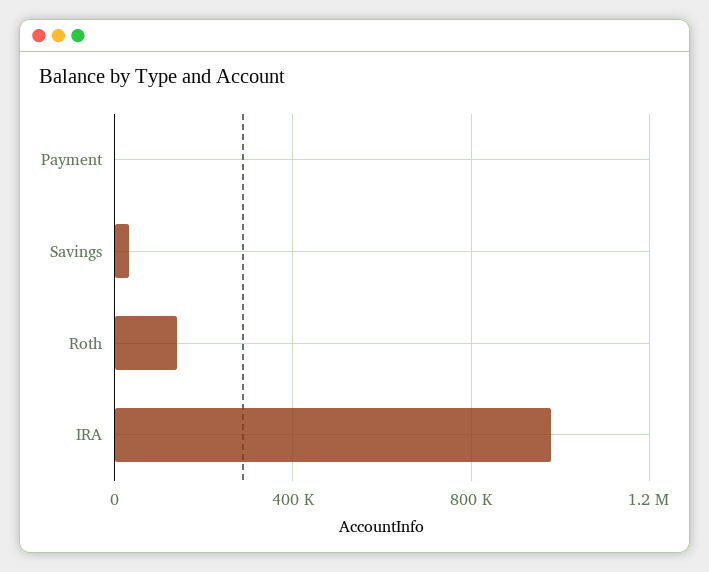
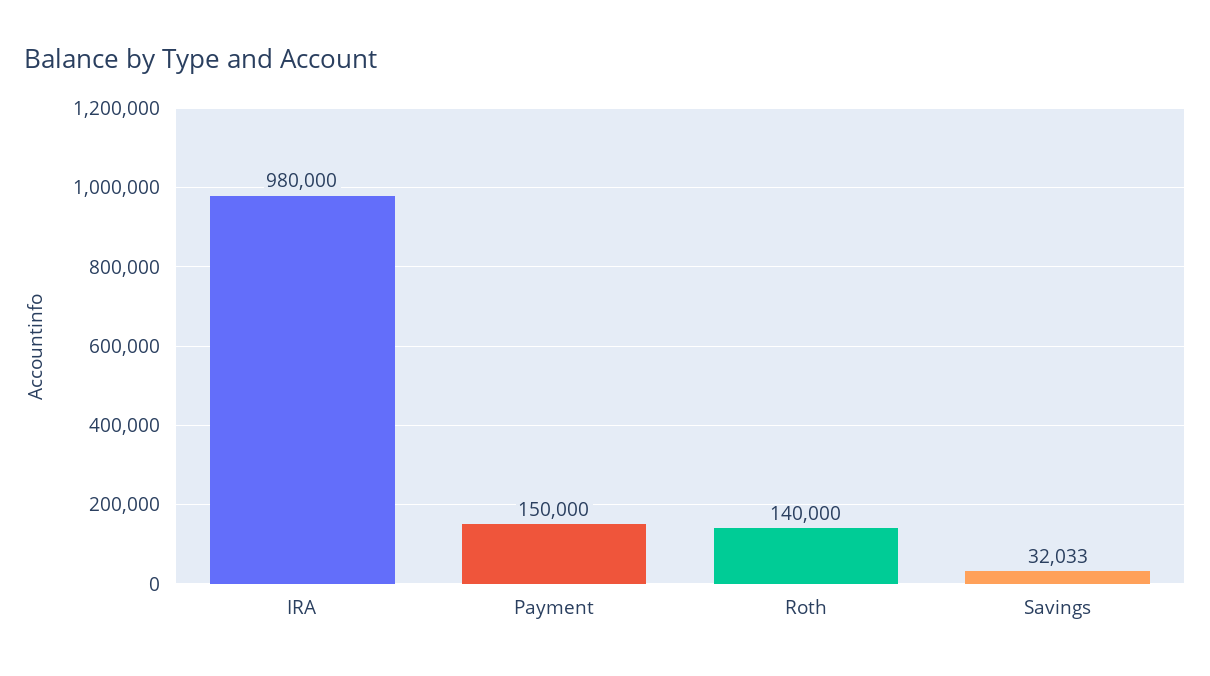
  {
-   "Payment": 0,
+   "Payment": 150000,
    "Savings": 32033,
    "Roth": 140000,
    "IRA": 980000
  }

